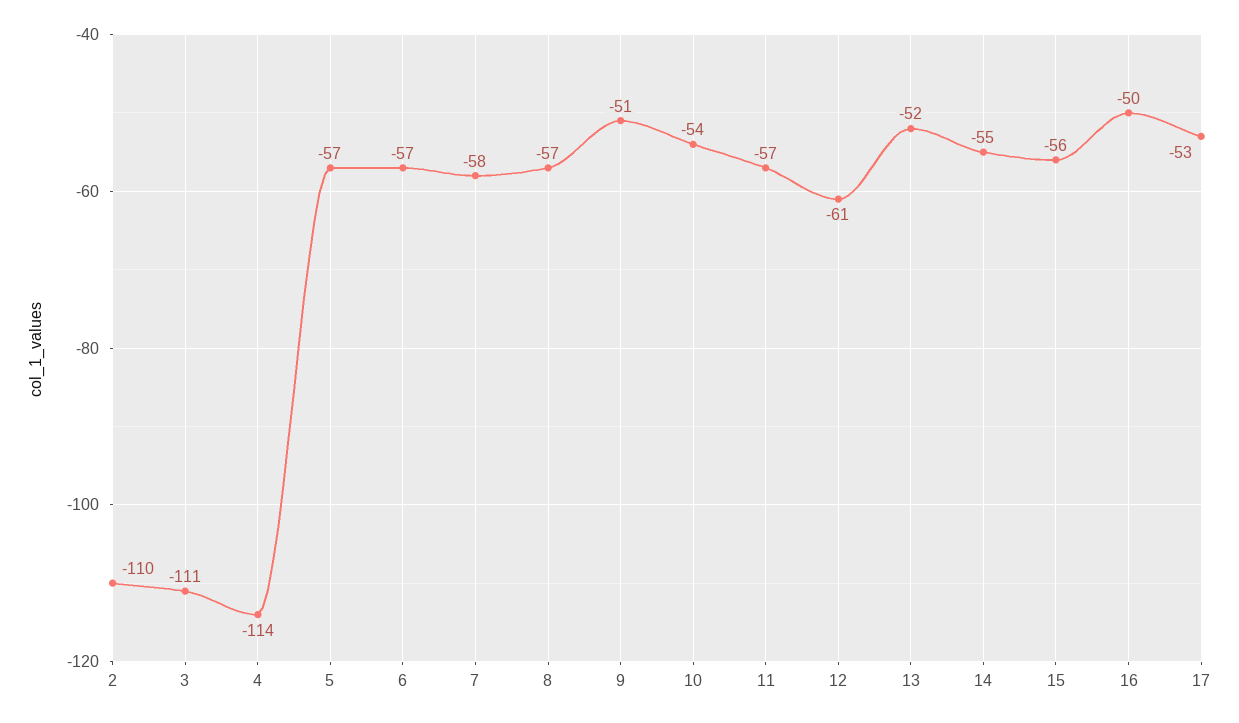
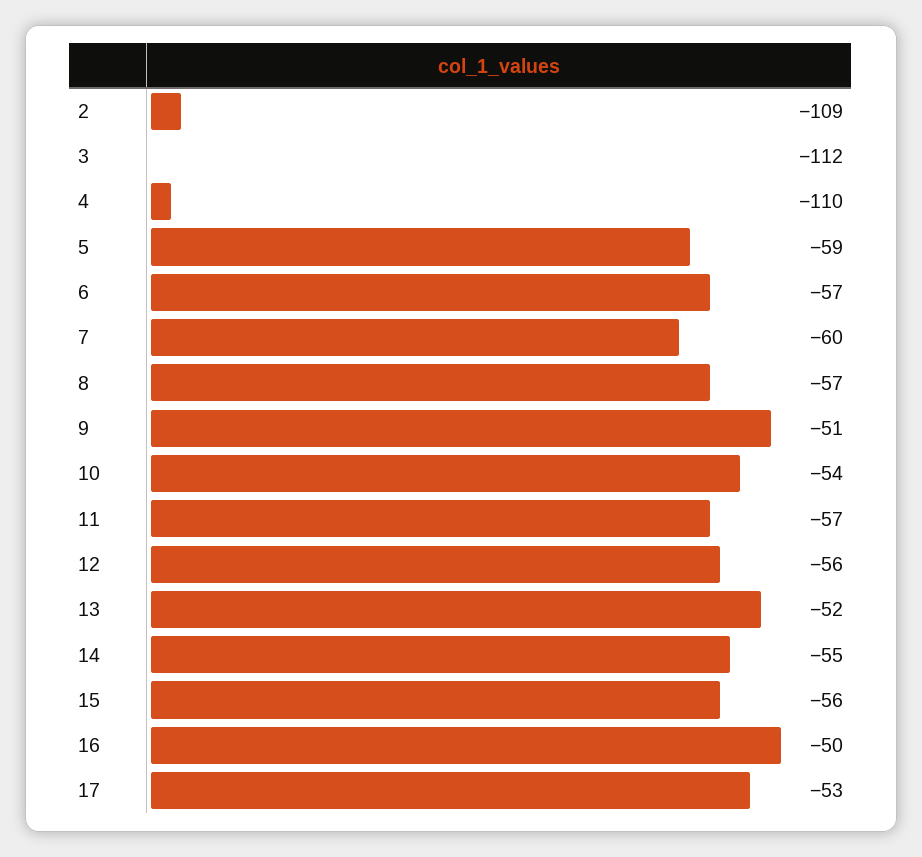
  {
-   "2": -110,
+   "2": -109,
-   "3": -111,
+   "3": -112,
-   "4": -114,
+   "4": -110,
-   "5": -57,
+   "5": -59,
    "6": -57,
-   "7": -58,
+   "7": -60,
    "8": -57,
    "9": -51,
    "10": -54,
    "11": -57,
-   "12": -61,
+   "12": -56,
    "13": -52,
    "14": -55,
    "15": -56,
    "16": -50,
    "17": -53
  }

